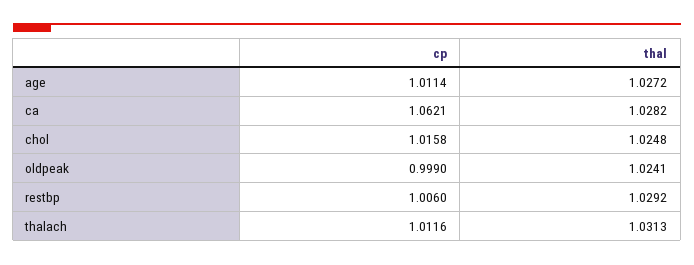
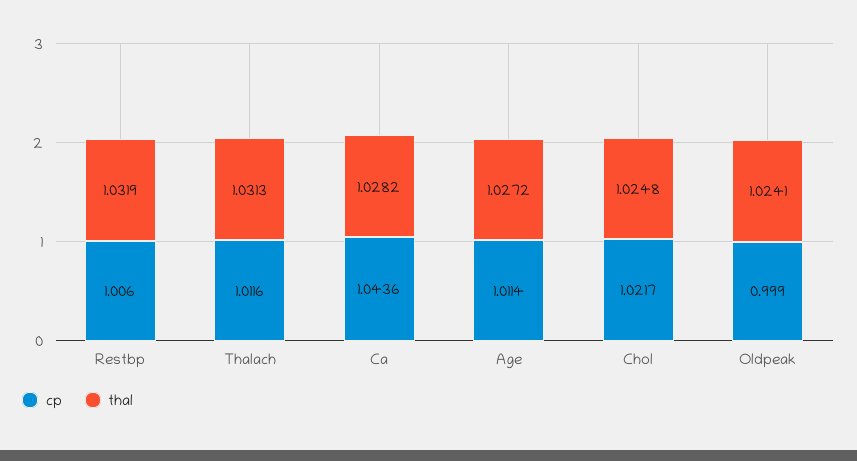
  {
    "cp": {
      "age": 1.0114,
-     "ca": 1.0621,
+     "ca": 1.0436,
-     "chol": 1.0158,
+     "chol": 1.0217,
      "oldpeak": 0.999,
      "restbp": 1.006,
      "thalach": 1.0116
    },
    "thal": {
      "age": 1.0272,
      "ca": 1.0282,
      "chol": 1.0248,
      "oldpeak": 1.0241,
-     "restbp": 1.0292,
+     "restbp": 1.0319,
      "thalach": 1.0313
    }
  }

